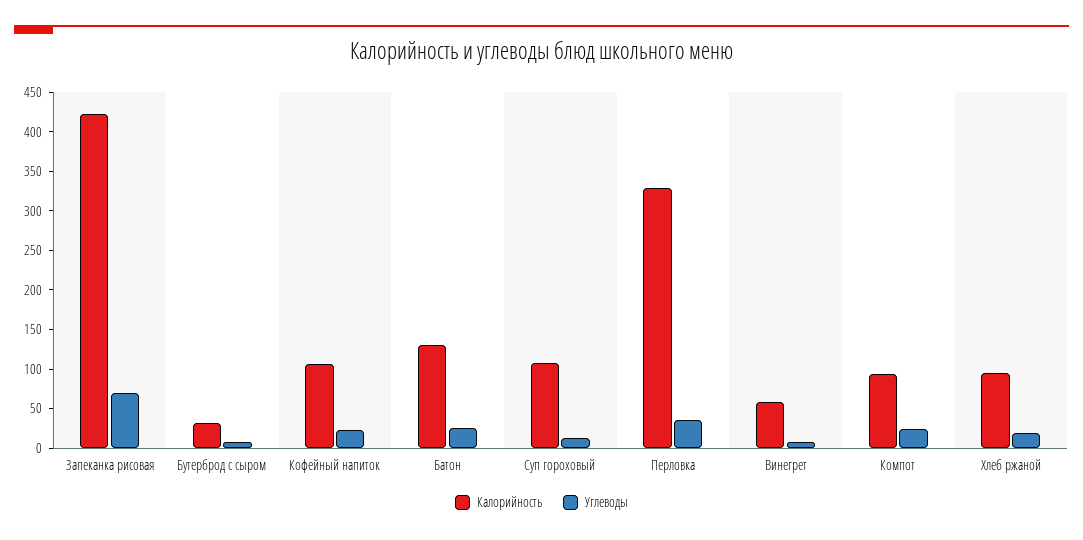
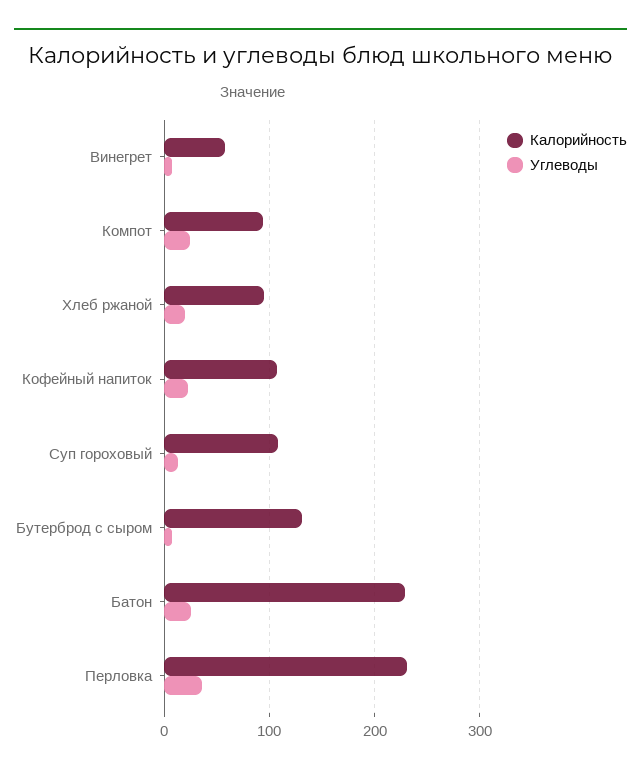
  {
    "Калорийность": {
-     "Запеканка рисовая": 425,
-     "Бутерброд с сыром": 25,
+     "Бутерброд с сыром": 130,
      "Кофейный напиток": 110,
-     "Батон": 125,
+     "Батон": 230,
      "Суп гороховый": 110,
-     "Перловка": 325,
+     "Перловка": 230,
      "Винегрет": 60,
      "Компот": 90,
      "Хлеб ржаной": 90
    },
    "Углеводы": {
-     "Запеканка рисовая": 75,
      "Бутерброд с сыром": 10,
      "Кофейный напиток": 20,
      "Батон": 30,
      "Суп гороховый": 10,
      "Перловка": 40,
      "Винегрет": 10,
      "Компот": 20,
      "Хлеб ржаной": 20
    }
  }

